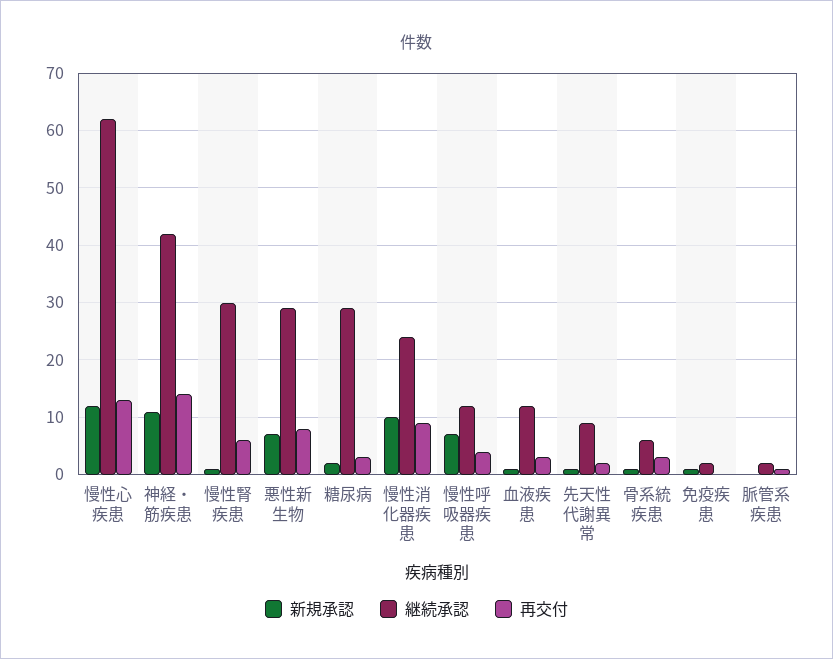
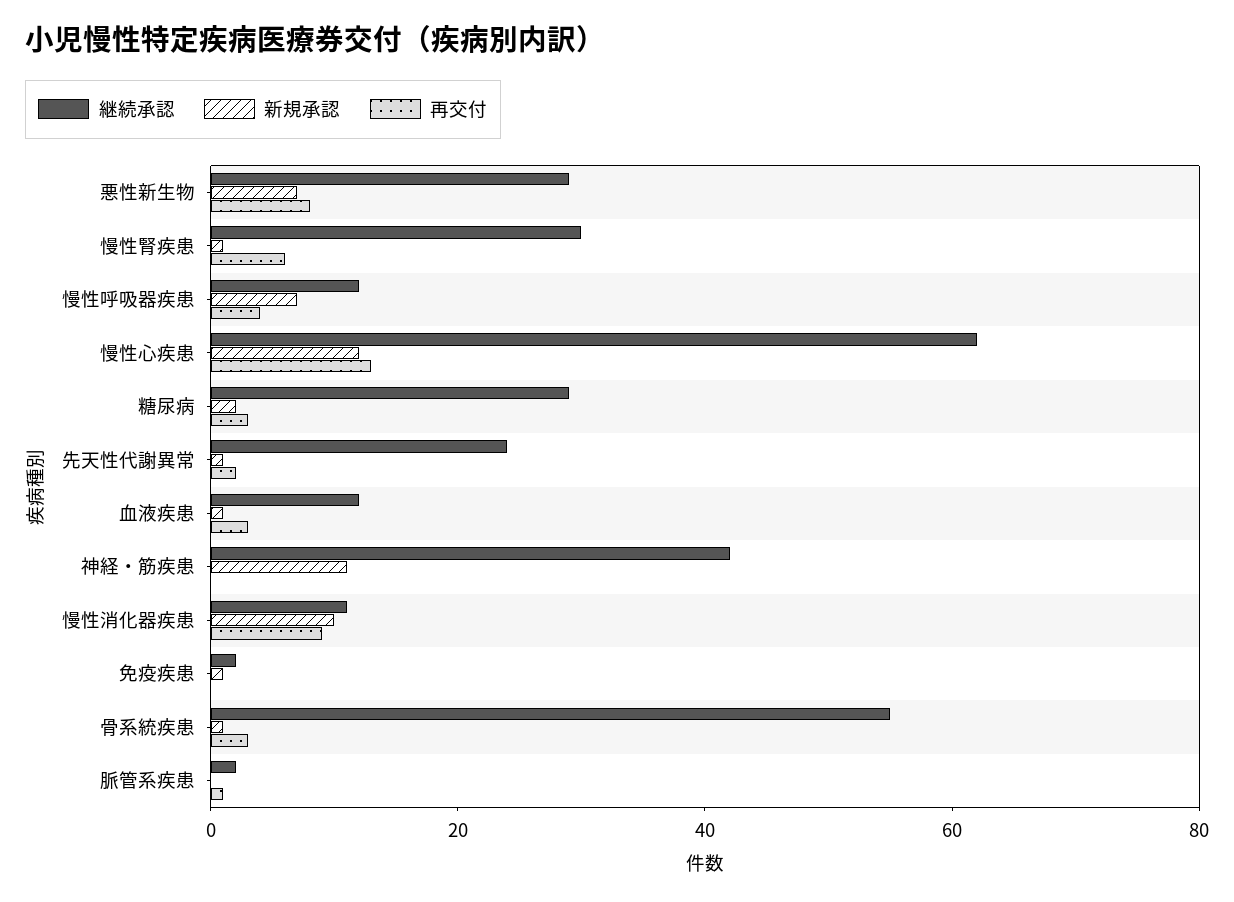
  {
    "新規承認": {
      "慢性心疾患": 10,
      "神経・筋疾患": 10,
      "慢性腎疾患": 0,
      "悪性新生物": 5,
      "糖尿病": 0,
      "慢性消化器疾患": 10,
      "慢性呼吸器疾患": 5,
      "血液疾患": 0,
      "先天性代謝異常": 0,
      "骨系統疾患": 0,
      "免疫疾患": 0,
      "脈管系疾患": 0
    },
    "継続承認": {
      "慢性心疾患": 60,
      "神経・筋疾患": 40,
      "慢性腎疾患": 30,
      "悪性新生物": 30,
      "糖尿病": 30,
-     "慢性消化器疾患": 25,
+     "慢性消化器疾患": 10,
      "慢性呼吸器疾患": 10,
      "血液疾患": 10,
-     "先天性代謝異常": 10,
+     "先天性代謝異常": 25,
-     "骨系統疾患": 5,
+     "骨系統疾患": 55,
      "免疫疾患": 0,
      "脈管系疾患": 0
    },
    "再交付": {
      "慢性心疾患": 15,
-     "神経・筋疾患": 15,
+     "神経・筋疾患": 0,
      "慢性腎疾患": 5,
      "悪性新生物": 10,
      "糖尿病": 5,
      "慢性消化器疾患": 10,
      "慢性呼吸器疾患": 5,
      "血液疾患": 5,
      "先天性代謝異常": 0,
      "骨系統疾患": 5,
      "免疫疾患": 0,
      "脈管系疾患": 0
    }
  }

